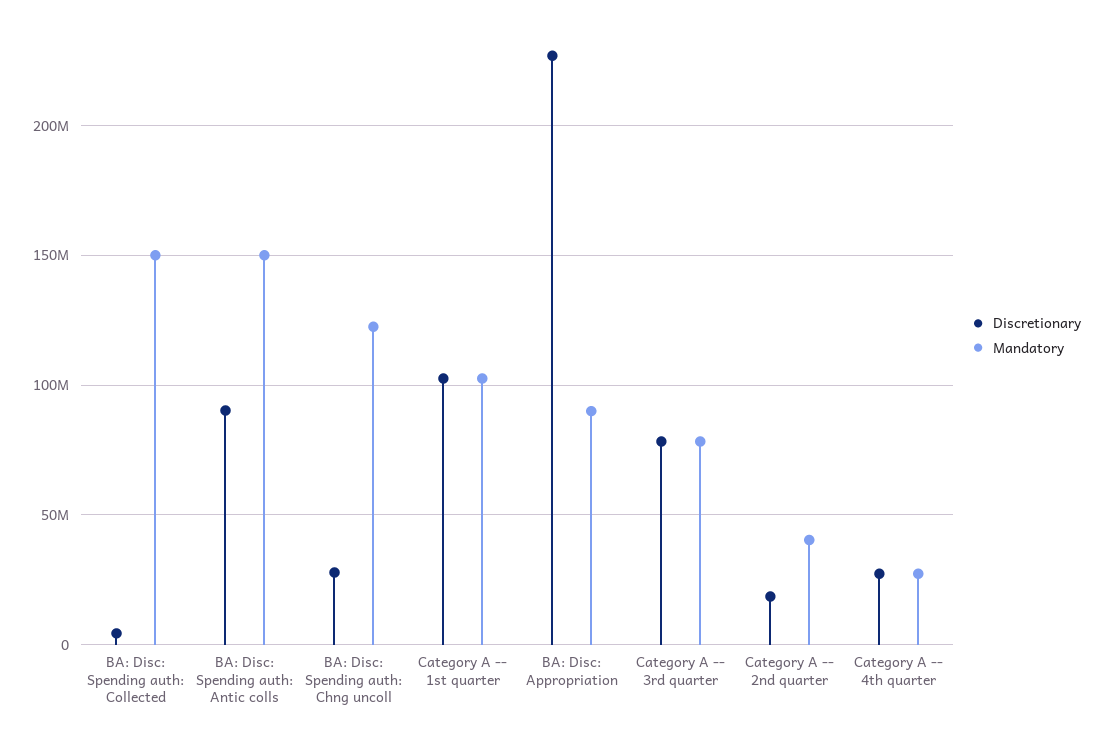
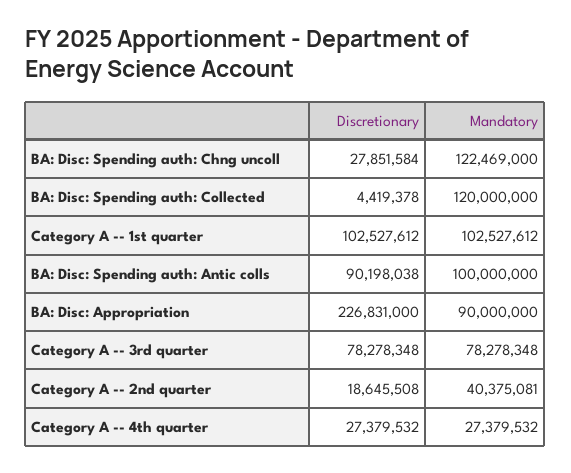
  {
    "Discretionary": {
      "BA: Disc: Spending auth: Collected": 4419378,
      "BA: Disc: Spending auth: Antic colls": 90198038,
      "BA: Disc: Spending auth: Chng uncoll": 27851584,
      "Category A -- 1st quarter": 102527612,
      "BA: Disc: Appropriation": 226831000,
      "Category A -- 3rd quarter": 78278348,
      "Category A -- 2nd quarter": 18645508,
      "Category A -- 4th quarter": 27379532
    },
    "Mandatory": {
-     "BA: Disc: Spending auth: Collected": 150000000,
+     "BA: Disc: Spending auth: Collected": 120000000,
-     "BA: Disc: Spending auth: Antic colls": 150000000,
+     "BA: Disc: Spending auth: Antic colls": 100000000,
      "BA: Disc: Spending auth: Chng uncoll": 122469000,
      "Category A -- 1st quarter": 102527612,
      "BA: Disc: Appropriation": 90000000,
      "Category A -- 3rd quarter": 78278348,
      "Category A -- 2nd quarter": 40375081,
      "Category A -- 4th quarter": 27379532
    }
  }

